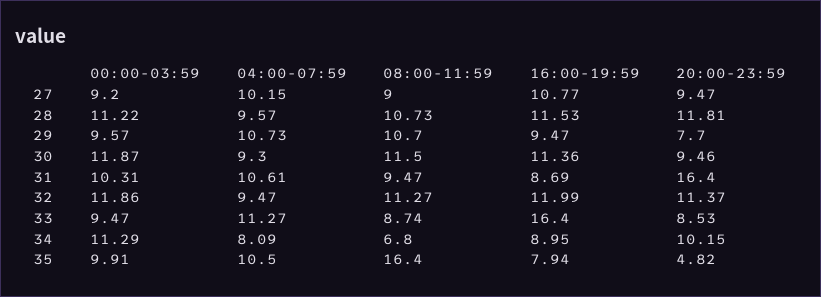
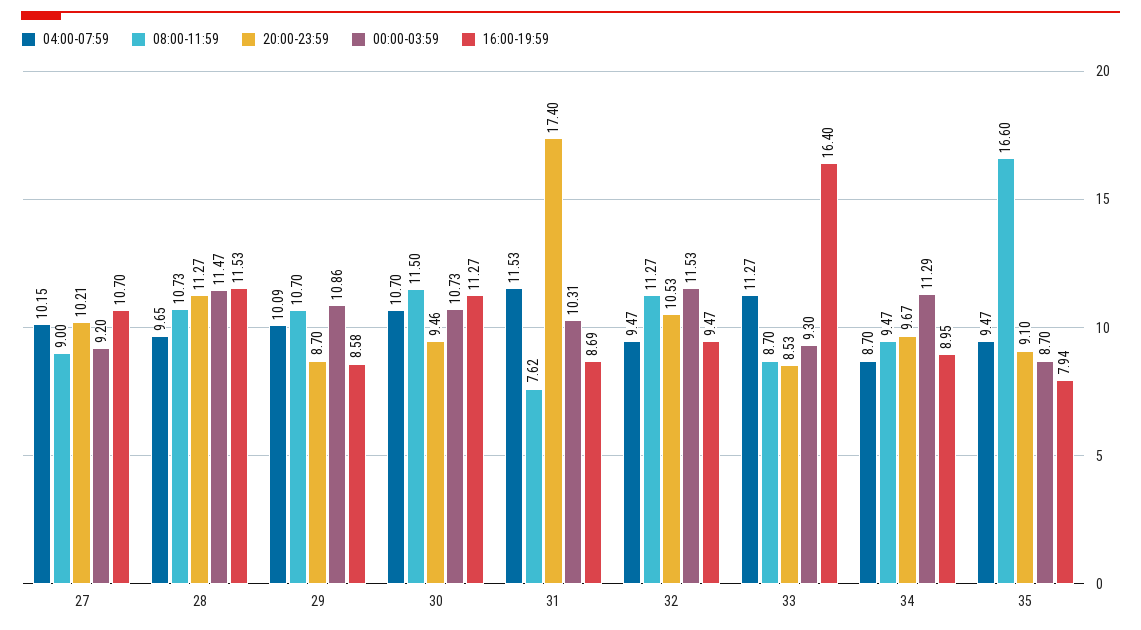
  {
    "00:00-03:59": {
      "27": 9.2,
-     "28": 11.22,
+     "28": 11.47,
-     "29": 9.57,
+     "29": 10.86,
-     "30": 11.87,
+     "30": 10.73,
      "31": 10.31,
-     "32": 11.86,
+     "32": 11.53,
-     "33": 9.47,
+     "33": 9.3,
      "34": 11.29,
-     "35": 9.91
+     "35": 8.7
    },
    "04:00-07:59": {
      "27": 10.15,
-     "28": 9.57,
+     "28": 9.65,
-     "29": 10.73,
+     "29": 10.09,
-     "30": 9.3,
+     "30": 10.7,
-     "31": 10.61,
+     "31": 11.53,
      "32": 9.47,
      "33": 11.27,
-     "34": 8.09,
+     "34": 8.7,
-     "35": 10.5
+     "35": 9.47
    },
    "08:00-11:59": {
      "27": 9,
      "28": 10.73,
      "29": 10.7,
      "30": 11.5,
-     "31": 9.47,
+     "31": 7.62,
      "32": 11.27,
-     "33": 8.74,
+     "33": 8.7,
-     "34": 6.8,
+     "34": 9.47,
-     "35": 16.4
+     "35": 16.6
    },
    "16:00-19:59": {
-     "27": 10.77,
+     "27": 10.7,
      "28": 11.53,
-     "29": 9.47,
+     "29": 8.58,
-     "30": 11.36,
+     "30": 11.27,
      "31": 8.69,
-     "32": 11.99,
+     "32": 9.47,
      "33": 16.4,
      "34": 8.95,
      "35": 7.94
    },
    "20:00-23:59": {
-     "27": 9.47,
+     "27": 10.21,
-     "28": 11.81,
+     "28": 11.27,
-     "29": 7.7,
+     "29": 8.7,
      "30": 9.46,
-     "31": 16.4,
+     "31": 17.4,
-     "32": 11.37,
+     "32": 10.53,
      "33": 8.53,
-     "34": 10.15,
+     "34": 9.67,
-     "35": 4.82
+     "35": 9.1
    }
  }

